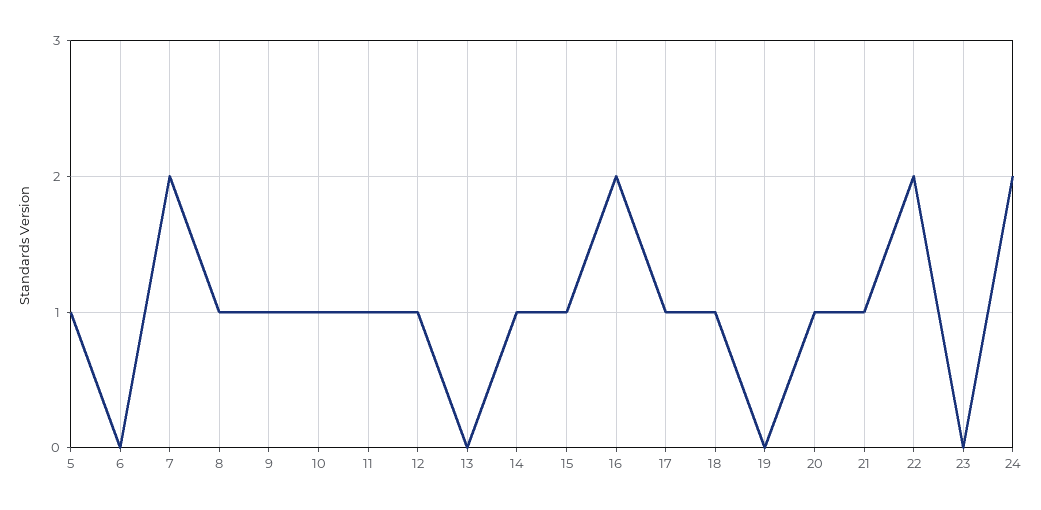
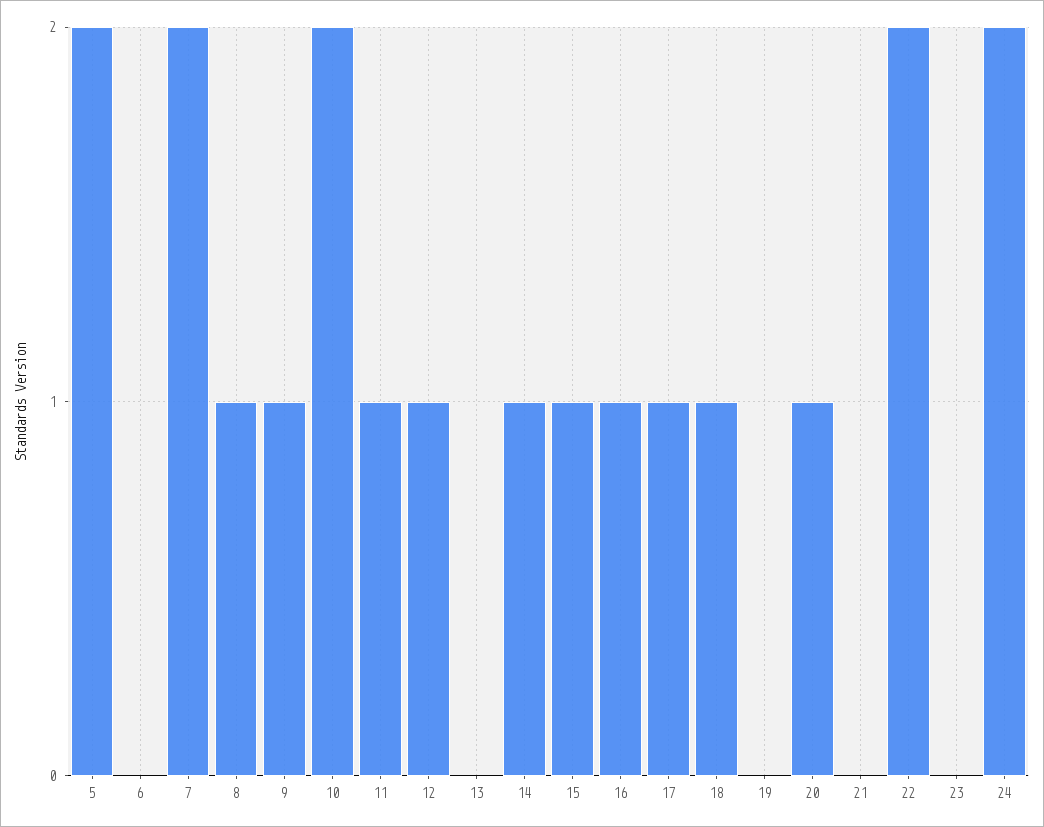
  {
-   "5": 1,
+   "5": 2,
    "6": 0,
    "7": 2,
    "8": 1,
    "9": 1,
-   "10": 1,
+   "10": 2,
    "11": 1,
    "12": 1,
    "13": 0,
    "14": 1,
    "15": 1,
-   "16": 2,
+   "16": 1,
    "17": 1,
    "18": 1,
    "19": 0,
    "20": 1,
-   "21": 1,
+   "21": 0,
    "22": 2,
    "23": 0,
    "24": 2
  }

